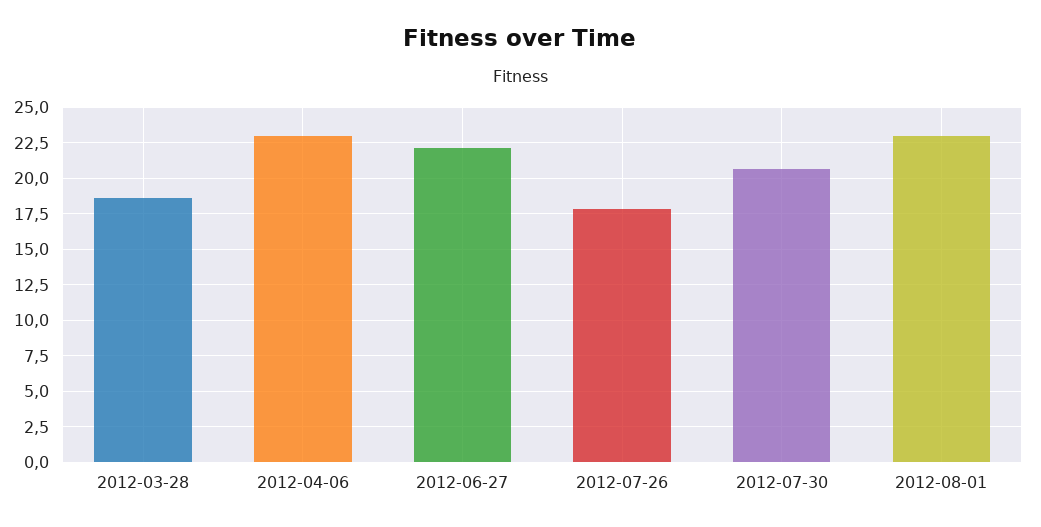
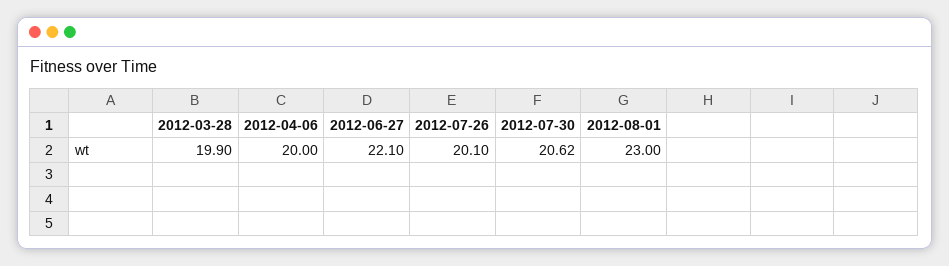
  {
-   "2012-03-28": 18.5,
+   "2012-03-28": 19.9,
-   "2012-04-06": 23,
+   "2012-04-06": 20,
    "2012-06-27": 22.1,
-   "2012-07-26": 18,
+   "2012-07-26": 20.1,
    "2012-07-30": 20.62,
    "2012-08-01": 23
  }

